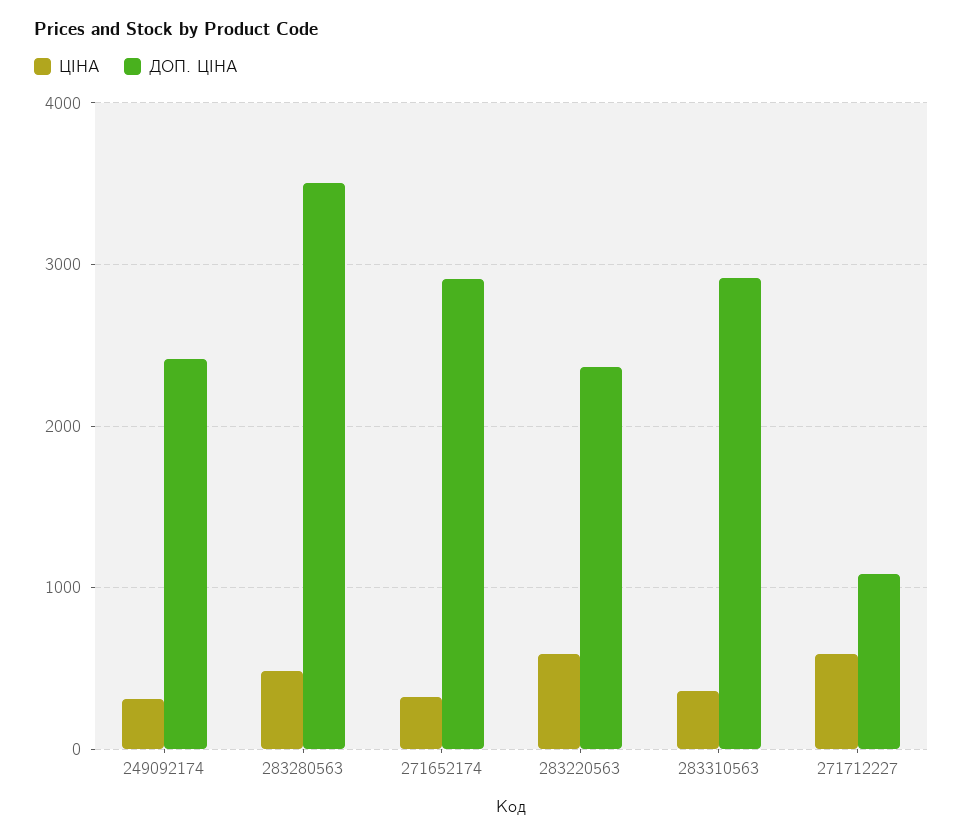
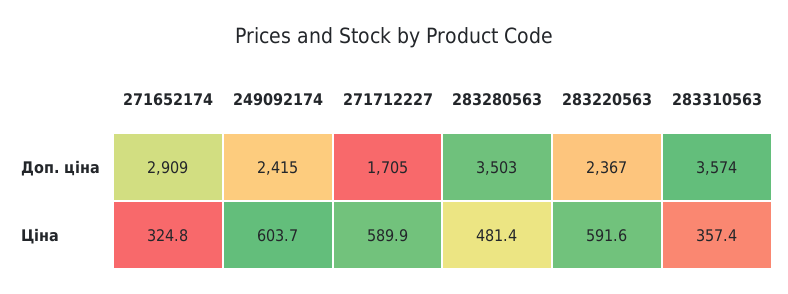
  {
    "ЦІНА": {
-     "249092174": 300,
+     "249092174": 603.7,
      "283280563": 481.4,
      "271652174": 324.8,
      "283220563": 591.6,
      "283310563": 357.4,
      "271712227": 589.9
    },
    "ДОП. ЦІНА": {
      "249092174": 2415,
      "283280563": 3503,
      "271652174": 2909,
      "283220563": 2367,
-     "283310563": 2900,
+     "283310563": 3574,
-     "271712227": 1100
+     "271712227": 1705
    }
  }

